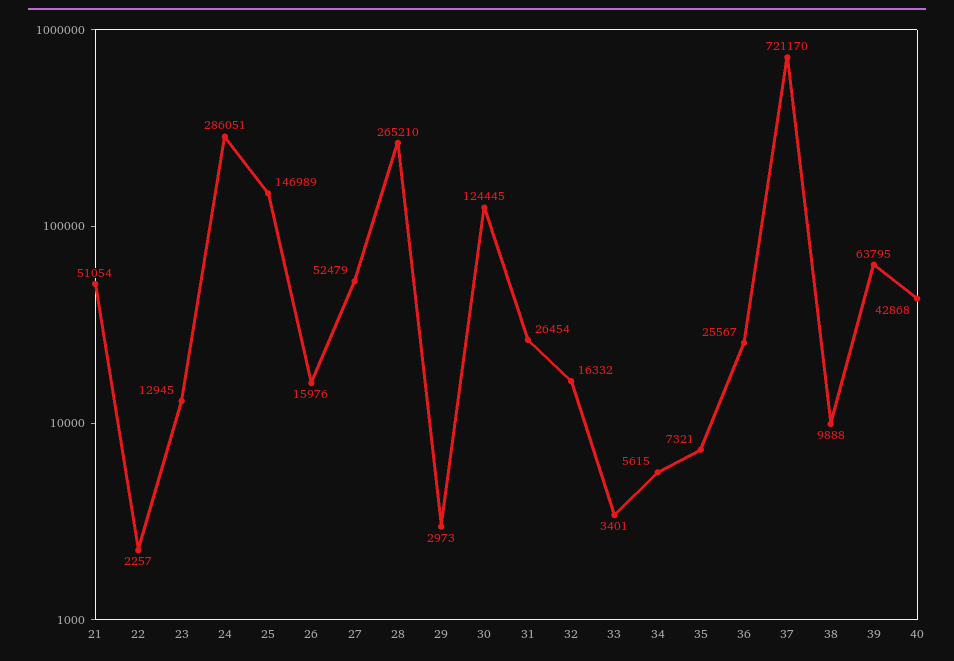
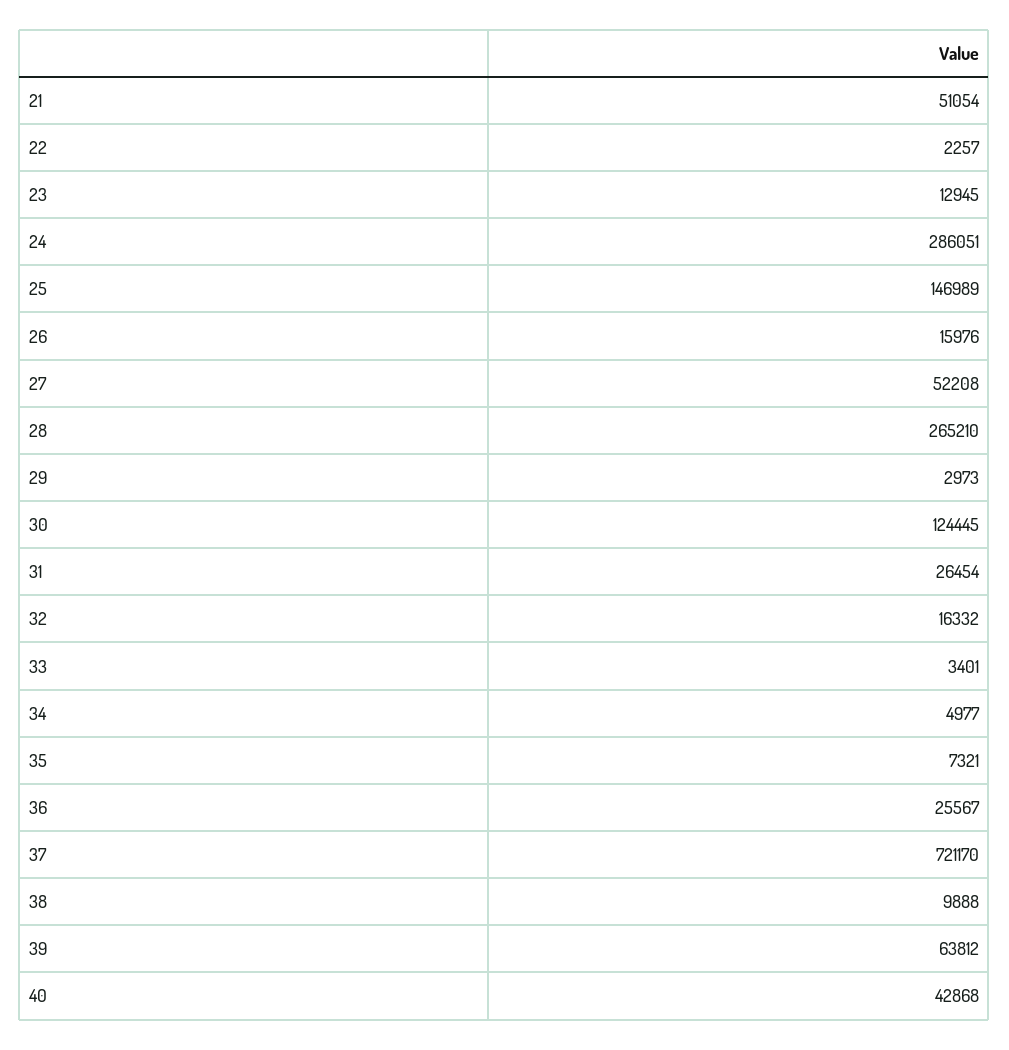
  {
    "21": 51054,
    "22": 2257,
    "23": 12945,
    "24": 286051,
    "25": 146989,
    "26": 15976,
-   "27": 52479,
+   "27": 52208,
    "28": 265210,
    "29": 2973,
    "30": 124445,
    "31": 26454,
    "32": 16332,
    "33": 3401,
-   "34": 5615,
+   "34": 4977,
    "35": 7321,
    "36": 25567,
    "37": 721170,
    "38": 9888,
-   "39": 63795,
+   "39": 63812,
    "40": 42868
  }

